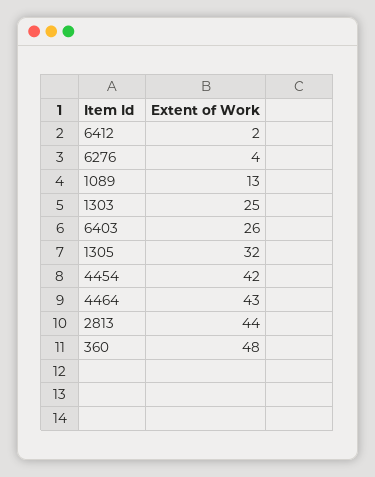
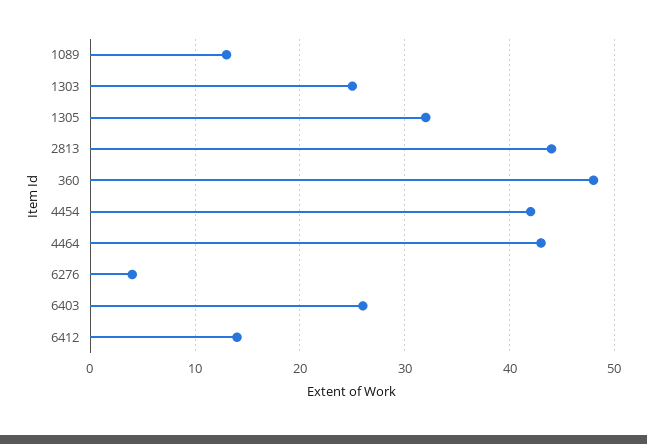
  {
-   "6412": 2,
+   "6412": 14,
    "6276": 4,
    "1089": 13,
    "1303": 25,
    "6403": 26,
    "1305": 32,
    "4454": 42,
    "4464": 43,
    "2813": 44,
    "360": 48
  }

